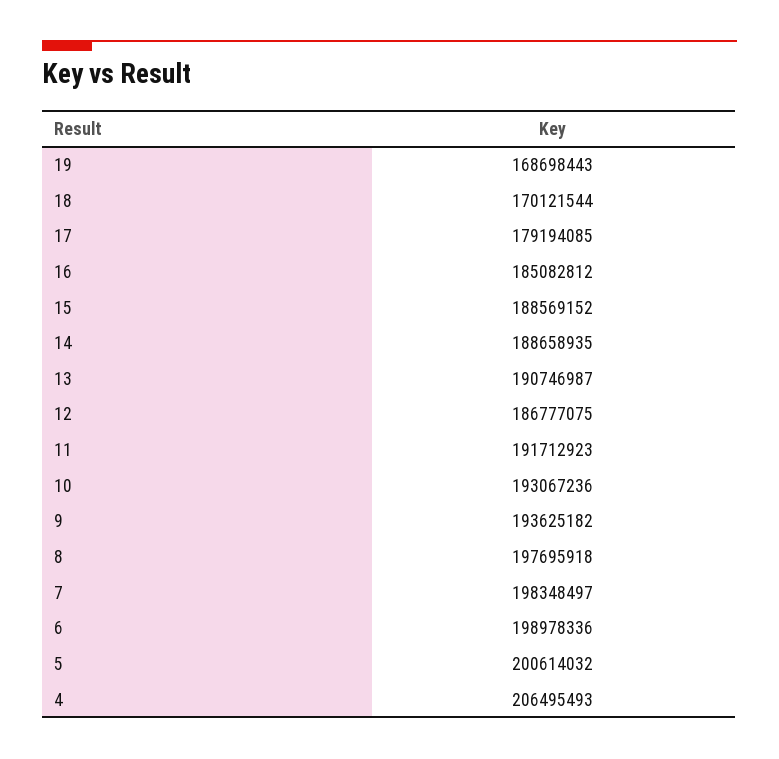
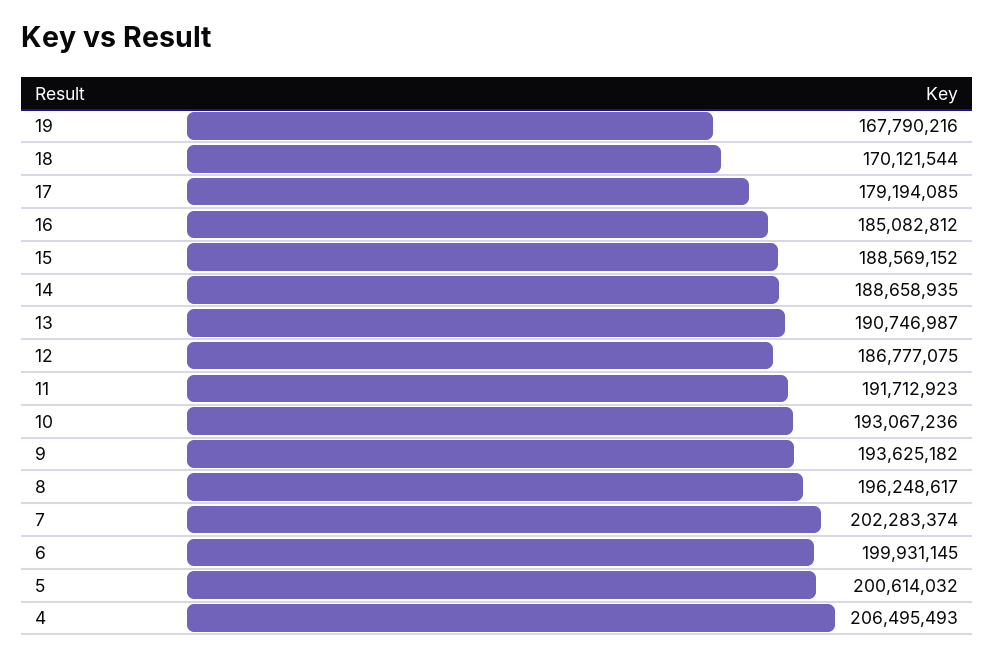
  {
-   "19": 168698443,
+   "19": 167790216,
    "18": 170121544,
    "17": 179194085,
    "16": 185082812,
    "15": 188569152,
    "14": 188658935,
    "13": 190746987,
    "12": 186777075,
    "11": 191712923,
    "10": 193067236,
    "9": 193625182,
-   "8": 197695918,
+   "8": 196248617,
-   "7": 198348497,
+   "7": 202283374,
-   "6": 198978336,
+   "6": 199931145,
    "5": 200614032,
    "4": 206495493
  }

